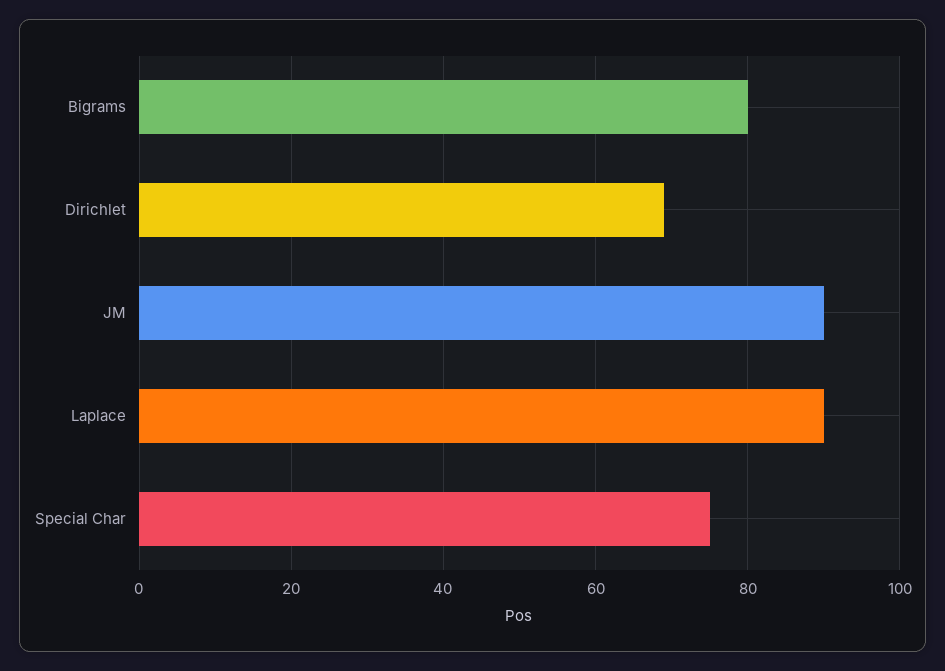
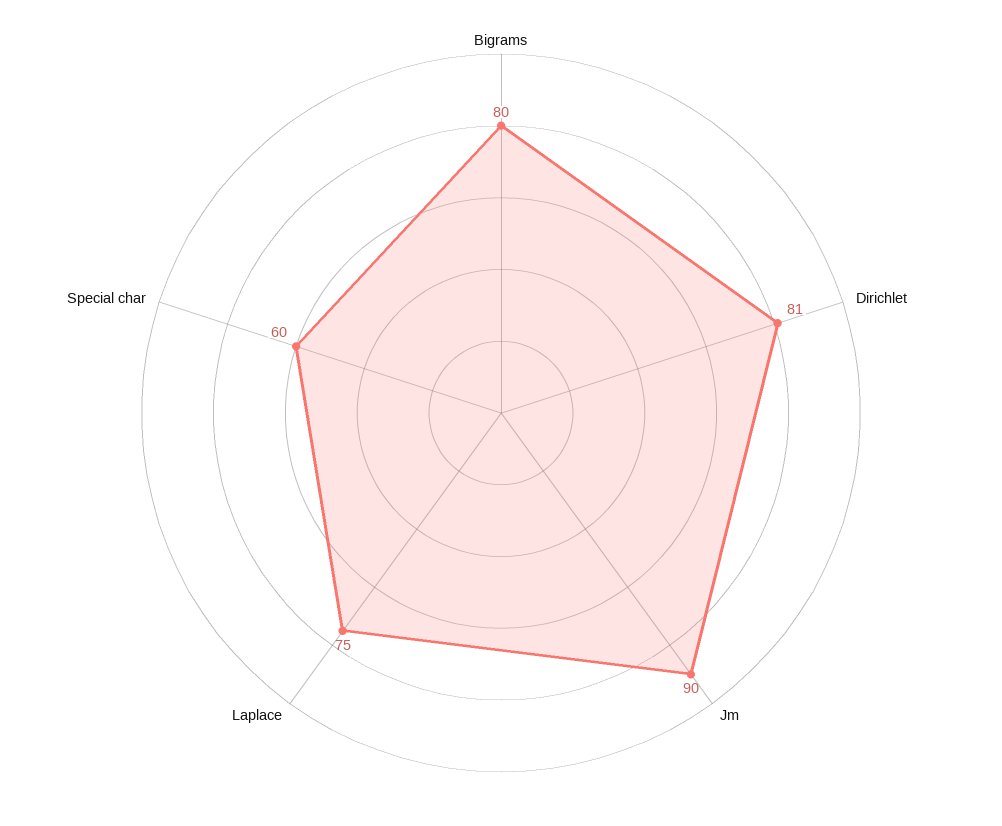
  {
    "Bigrams": 80,
-   "Dirichlet": 70,
+   "Dirichlet": 81,
    "JM": 90,
-   "Laplace": 90,
+   "Laplace": 75,
-   "Special Char": 75
+   "Special Char": 60
  }

